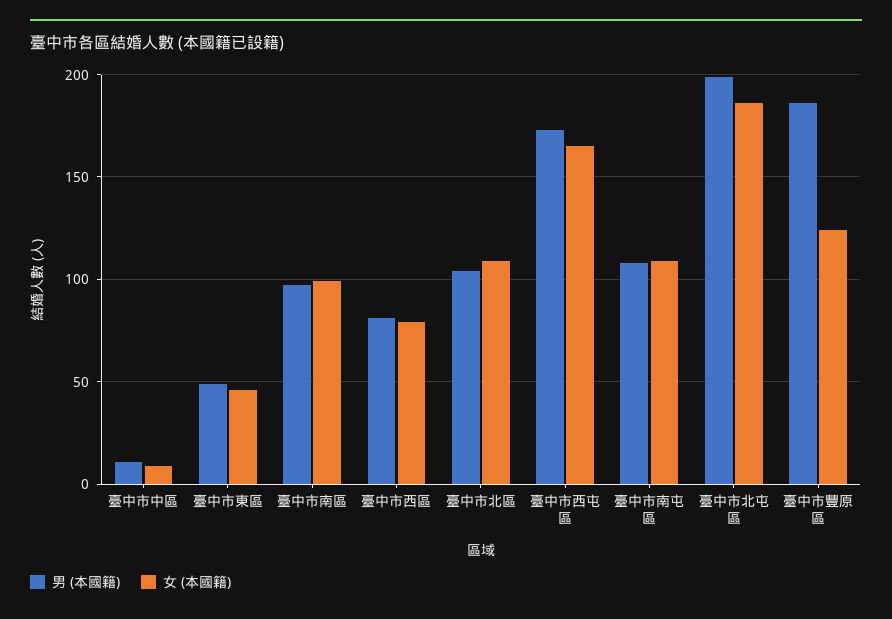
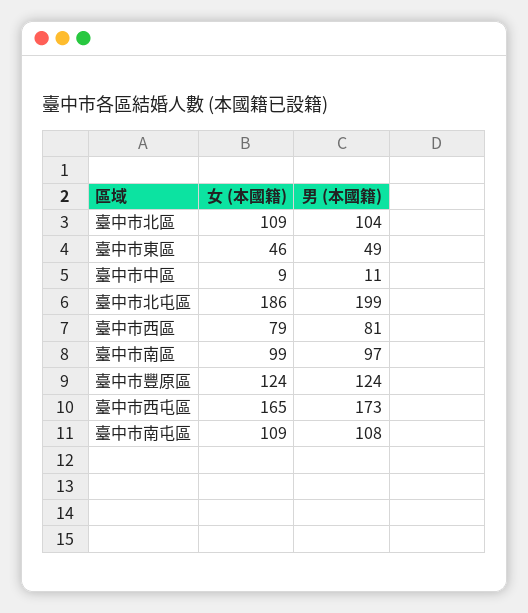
  {
    "男 (本國籍)": {
      "臺中市中區": 11,
      "臺中市東區": 49,
      "臺中市南區": 97,
      "臺中市西區": 81,
      "臺中市北區": 104,
      "臺中市西屯區": 173,
      "臺中市南屯區": 108,
      "臺中市北屯區": 199,
-     "臺中市豐原區": 185
+     "臺中市豐原區": 124
    },
    "女 (本國籍)": {
      "臺中市中區": 9,
      "臺中市東區": 46,
      "臺中市南區": 99,
      "臺中市西區": 79,
      "臺中市北區": 109,
      "臺中市西屯區": 165,
      "臺中市南屯區": 109,
      "臺中市北屯區": 186,
      "臺中市豐原區": 124
    }
  }

